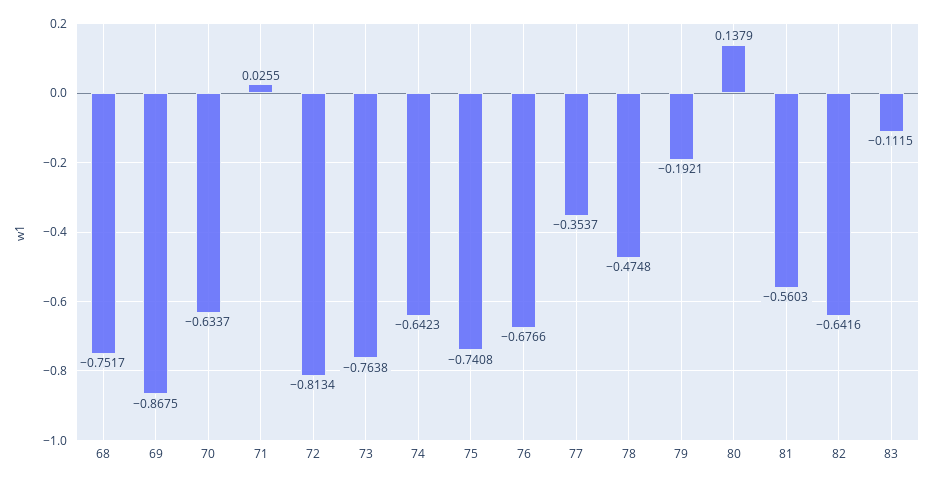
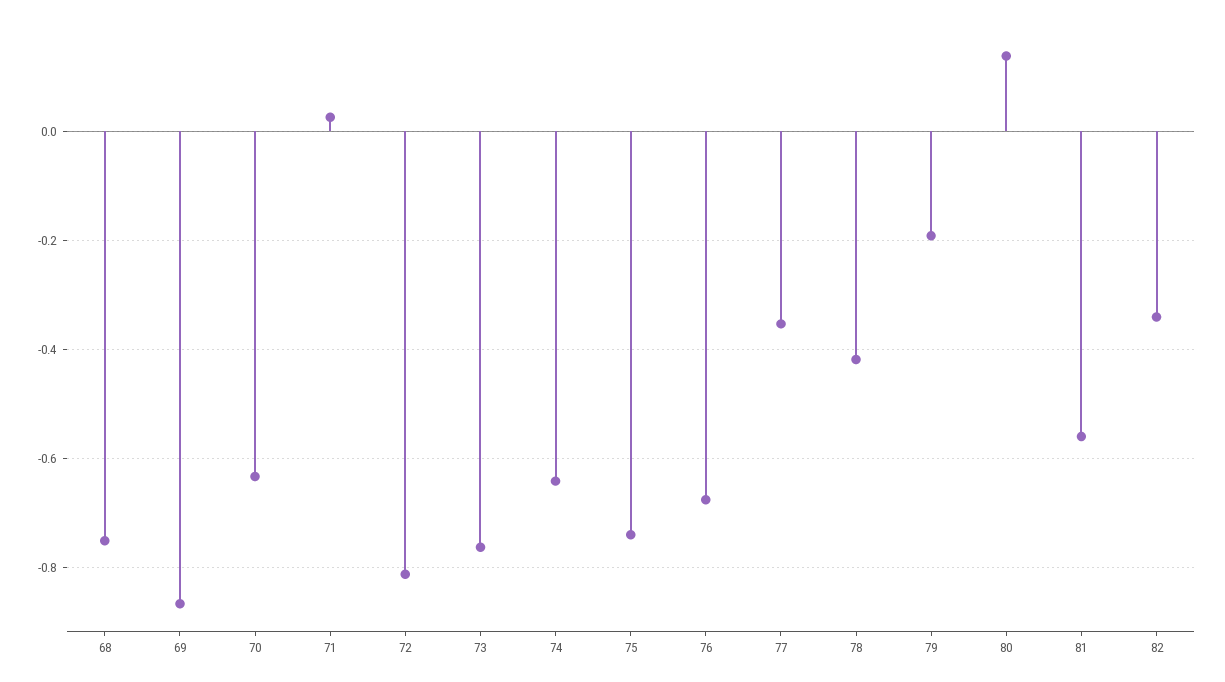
  {
    "68": -0.7517,
    "69": -0.8675,
    "70": -0.6337,
    "71": 0.0255,
    "72": -0.8134,
    "73": -0.7638,
    "74": -0.6423,
    "75": -0.7408,
    "76": -0.6766,
    "77": -0.3537,
-   "78": -0.4748,
+   "78": -0.42,
    "79": -0.1921,
    "80": 0.1379,
    "81": -0.5603,
-   "82": -0.6416,
+   "82": -0.34
-   "83": -0.1115
  }

